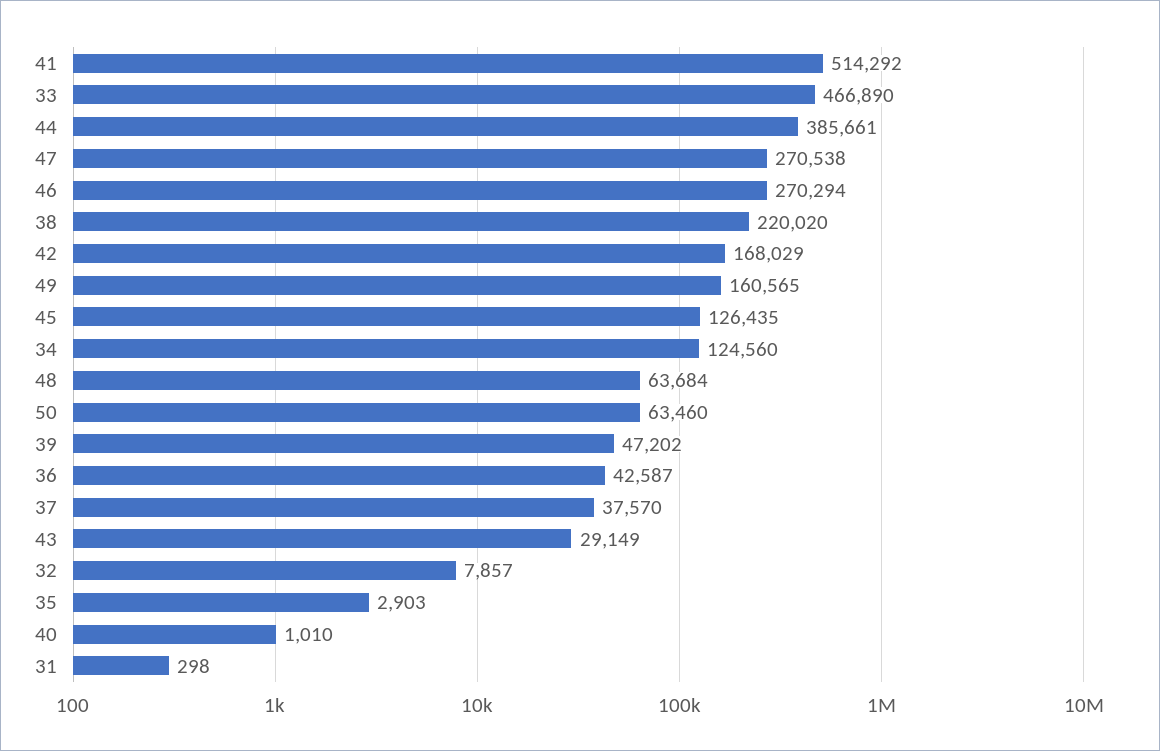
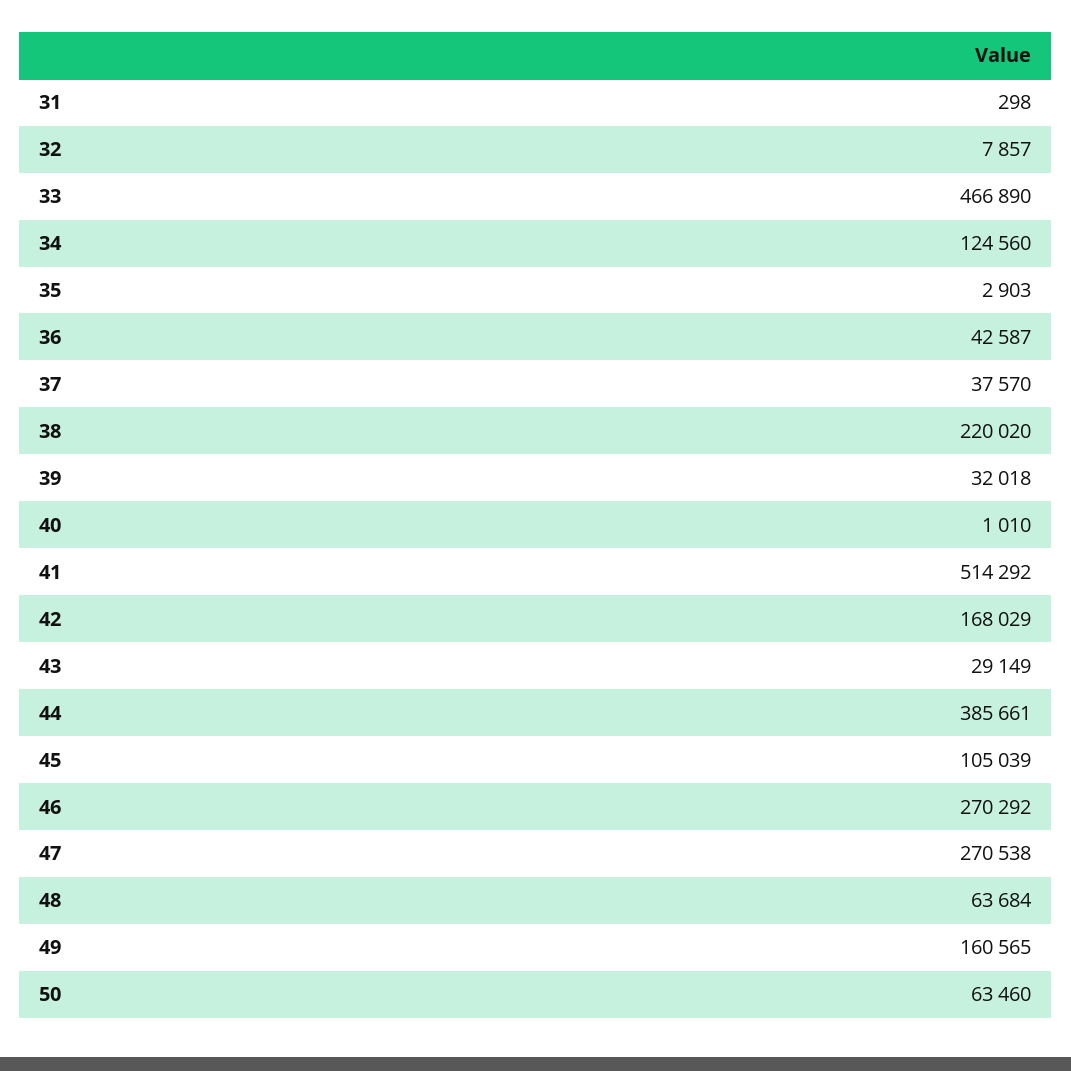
  {
    "41": 514292,
    "33": 466890,
    "44": 385661,
    "47": 270538,
-   "46": 270294,
+   "46": 270292,
    "38": 220020,
    "42": 168029,
    "49": 160565,
-   "45": 126435,
+   "45": 105039,
    "34": 124560,
    "48": 63684,
    "50": 63460,
-   "39": 47202,
+   "39": 32018,
    "36": 42587,
    "37": 37570,
    "43": 29149,
    "32": 7857,
    "35": 2903,
    "40": 1010,
    "31": 298
  }

